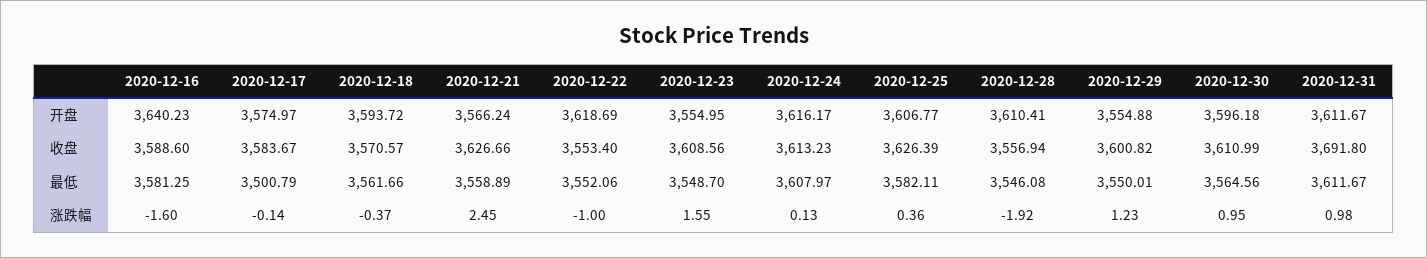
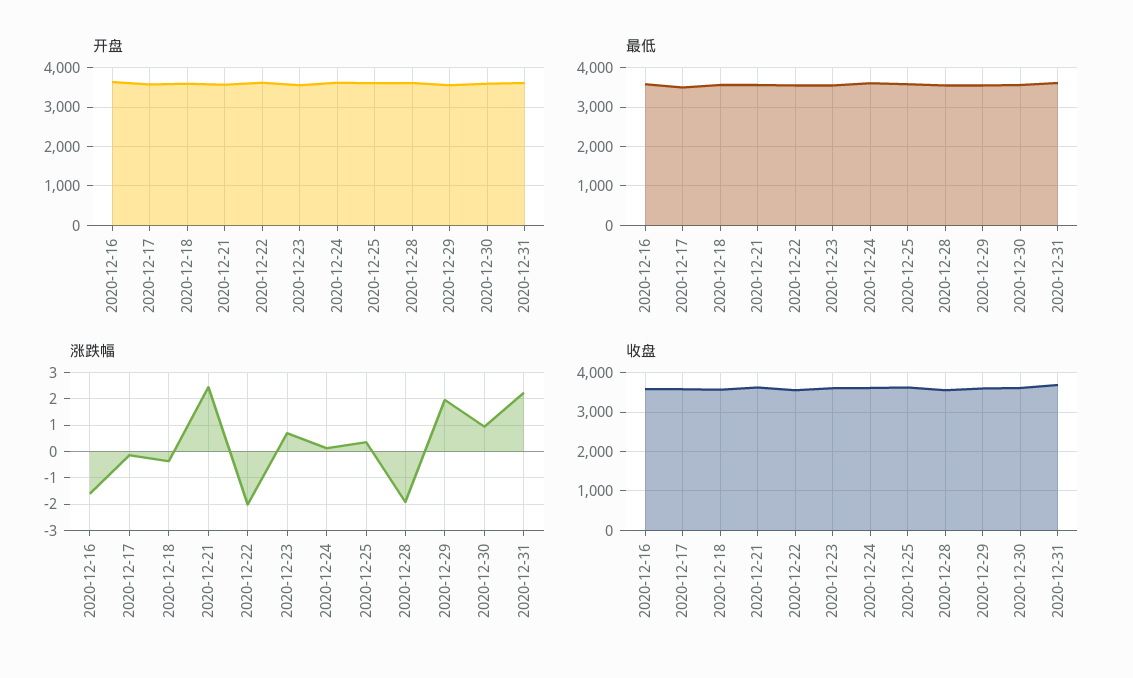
  {
    "开盘": {
      "2020-12-16": 3640.23,
      "2020-12-17": 3574.97,
      "2020-12-18": 3593.72,
      "2020-12-21": 3566.24,
      "2020-12-22": 3618.69,
      "2020-12-23": 3554.95,
      "2020-12-24": 3616.17,
      "2020-12-25": 3606.77,
      "2020-12-28": 3610.41,
      "2020-12-29": 3554.88,
      "2020-12-30": 3596.18,
      "2020-12-31": 3611.67
    },
    "收盘": {
      "2020-12-16": 3588.6,
      "2020-12-17": 3583.67,
      "2020-12-18": 3570.57,
      "2020-12-21": 3626.66,
      "2020-12-22": 3553.4,
      "2020-12-23": 3608.56,
      "2020-12-24": 3613.23,
      "2020-12-25": 3626.39,
      "2020-12-28": 3556.94,
      "2020-12-29": 3600.82,
      "2020-12-30": 3610.99,
      "2020-12-31": 3691.8
    },
    "最低": {
      "2020-12-16": 3581.25,
      "2020-12-17": 3500.79,
      "2020-12-18": 3561.66,
      "2020-12-21": 3558.89,
      "2020-12-22": 3552.06,
      "2020-12-23": 3548.7,
      "2020-12-24": 3607.97,
      "2020-12-25": 3582.11,
      "2020-12-28": 3546.08,
      "2020-12-29": 3550.01,
      "2020-12-30": 3564.56,
      "2020-12-31": 3611.67
    },
    "涨跌幅": {
      "2020-12-16": -1.6,
      "2020-12-17": -0.14,
      "2020-12-18": -0.37,
      "2020-12-21": 2.45,
-     "2020-12-22": -1,
+     "2020-12-22": -2,
-     "2020-12-23": 1.55,
+     "2020-12-23": 0.75,
      "2020-12-24": 0.13,
      "2020-12-25": 0.36,
      "2020-12-28": -1.92,
-     "2020-12-29": 1.23,
+     "2020-12-29": 2,
      "2020-12-30": 0.95,
-     "2020-12-31": 0.98
+     "2020-12-31": 2.25
    }
  }

